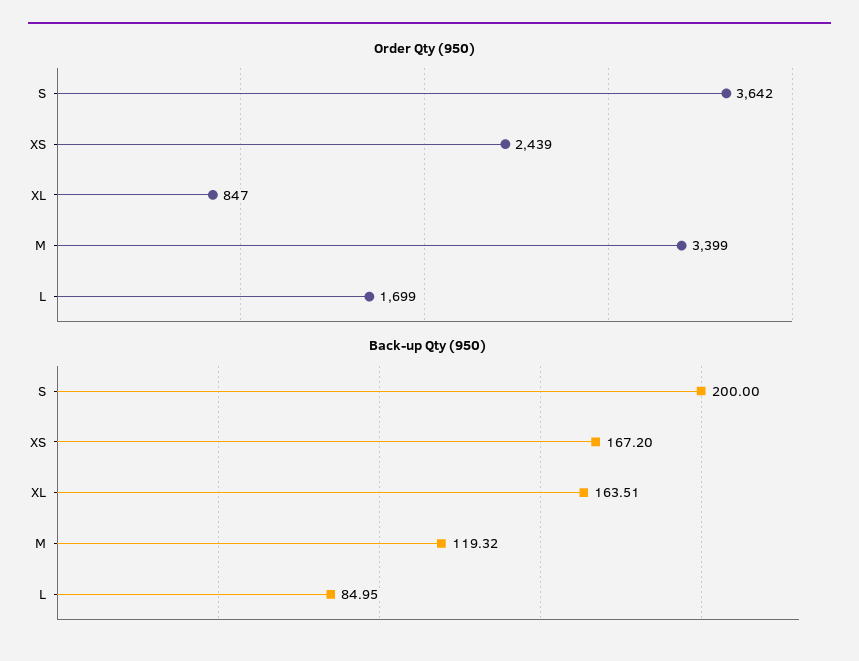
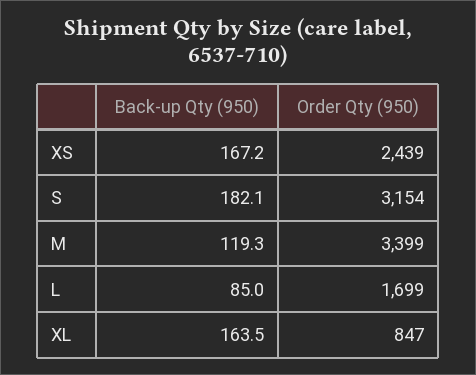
  {
    "Order Qty (950)": {
-     "S": 3642,
+     "S": 3154,
      "XS": 2439,
      "XL": 847,
      "M": 3399,
      "L": 1699
    },
    "Back-up Qty (950)": {
-     "S": 200,
+     "S": 182.1,
      "XS": 167.2,
      "XL": 163.51,
      "M": 119.32,
      "L": 84.95
    }
  }

